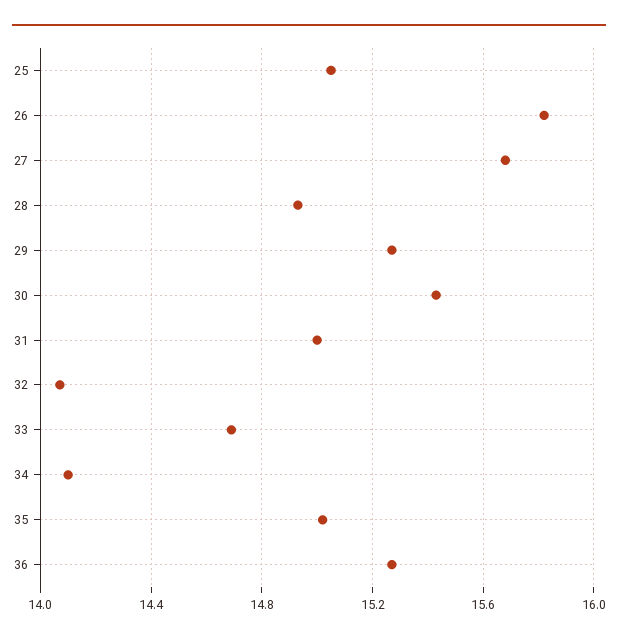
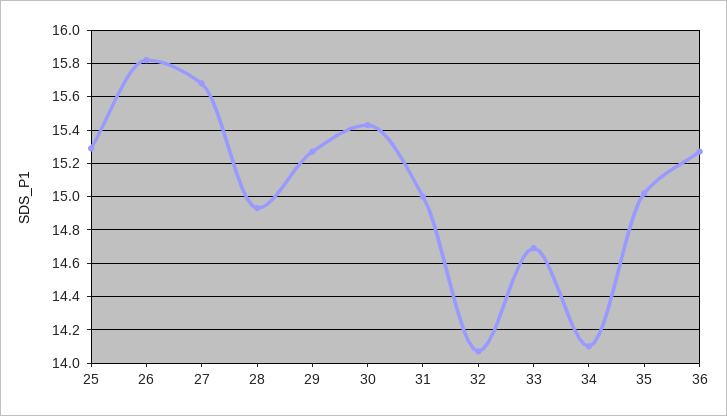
  {
-   "25": 15.05,
+   "25": 15.3,
    "26": 15.8,
    "27": 15.7,
    "28": 14.95,
    "29": 15.25,
    "30": 15.45,
    "31": 15,
    "32": 14.05,
    "33": 14.7,
    "34": 14.1,
    "35": 15,
    "36": 15.25
  }

